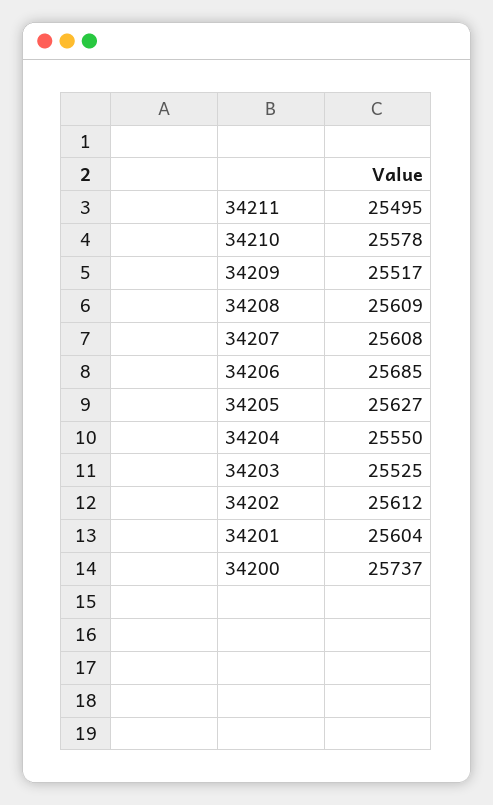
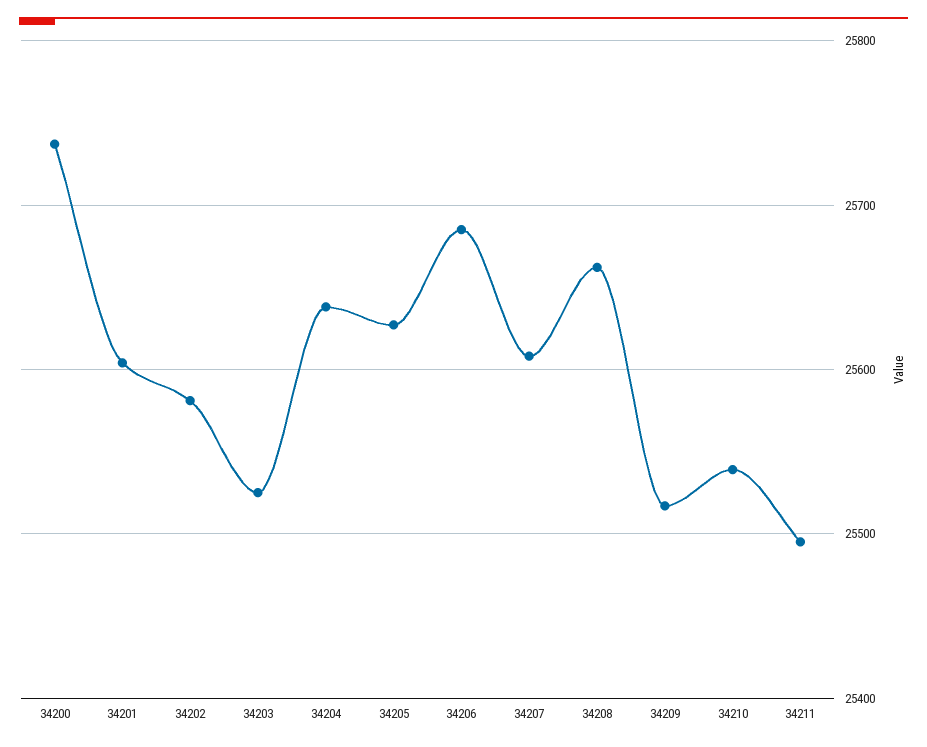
  {
    "34211": 25495,
-   "34210": 25578,
+   "34210": 25540,
    "34209": 25517,
-   "34208": 25609,
+   "34208": 25660,
    "34207": 25608,
    "34206": 25685,
    "34205": 25627,
-   "34204": 25550,
+   "34204": 25640,
    "34203": 25525,
-   "34202": 25612,
+   "34202": 25580,
    "34201": 25604,
    "34200": 25737
  }

